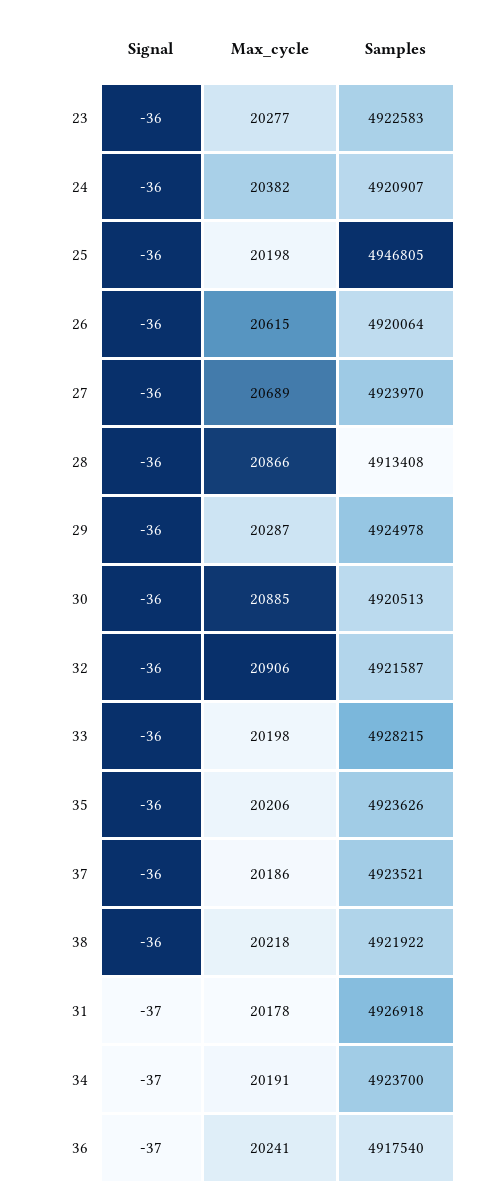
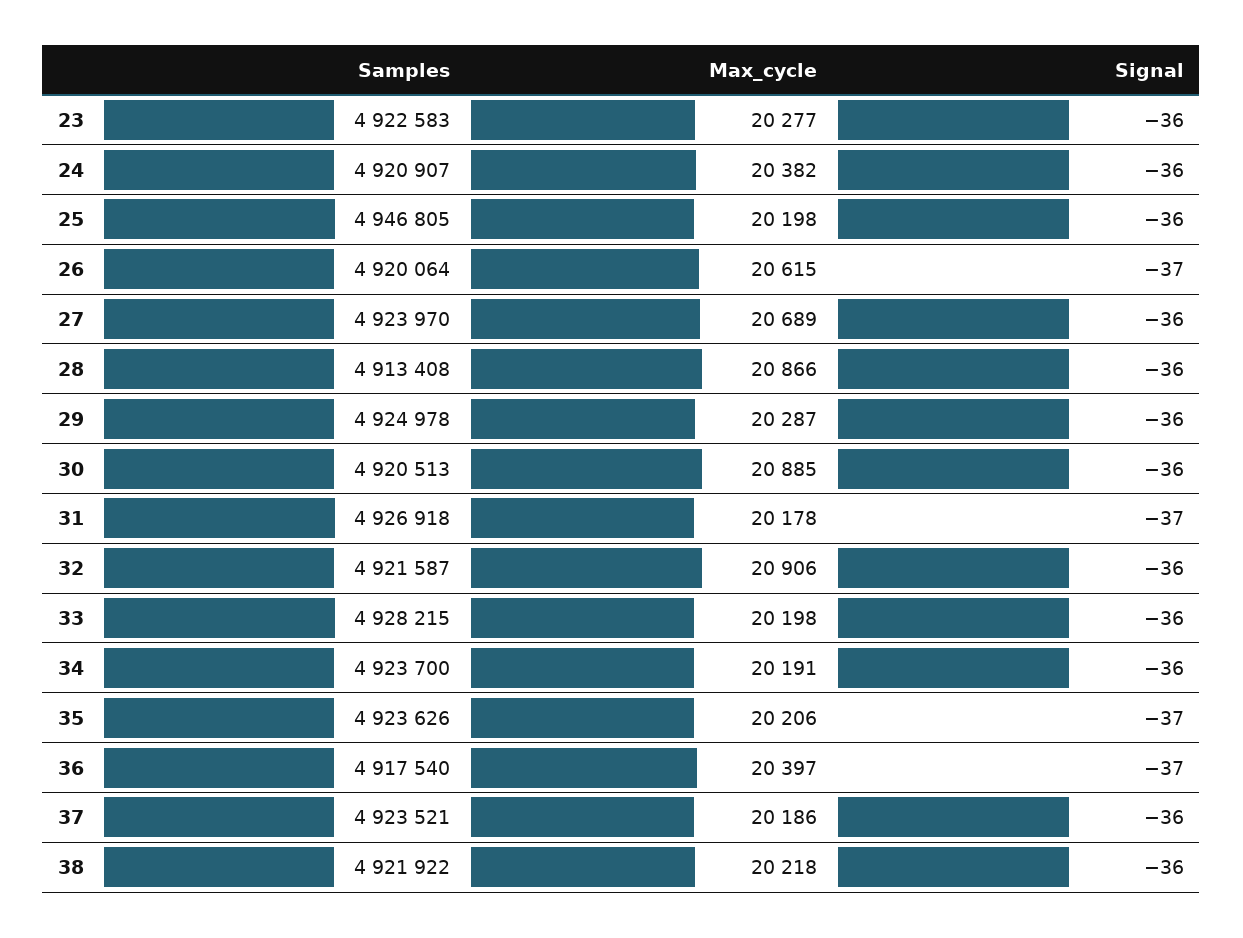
  {
    "Signal": {
      "23": -36,
      "24": -36,
      "25": -36,
-     "26": -36,
+     "26": -37,
      "27": -36,
      "28": -36,
      "29": -36,
      "30": -36,
      "32": -36,
      "33": -36,
-     "35": -36,
+     "35": -37,
      "37": -36,
      "38": -36,
      "31": -37,
-     "34": -37,
+     "34": -36,
      "36": -37
    },
    "Max_cycle": {
      "23": 20277,
      "24": 20382,
      "25": 20198,
      "26": 20615,
      "27": 20689,
      "28": 20866,
      "29": 20287,
      "30": 20885,
      "32": 20906,
      "33": 20198,
      "35": 20206,
      "37": 20186,
      "38": 20218,
      "31": 20178,
      "34": 20191,
-     "36": 20241
+     "36": 20397
    },
    "Samples": {
      "23": 4922583,
      "24": 4920907,
      "25": 4946805,
      "26": 4920064,
      "27": 4923970,
      "28": 4913408,
      "29": 4924978,
      "30": 4920513,
      "32": 4921587,
      "33": 4928215,
      "35": 4923626,
      "37": 4923521,
      "38": 4921922,
      "31": 4926918,
      "34": 4923700,
      "36": 4917540
    }
  }

